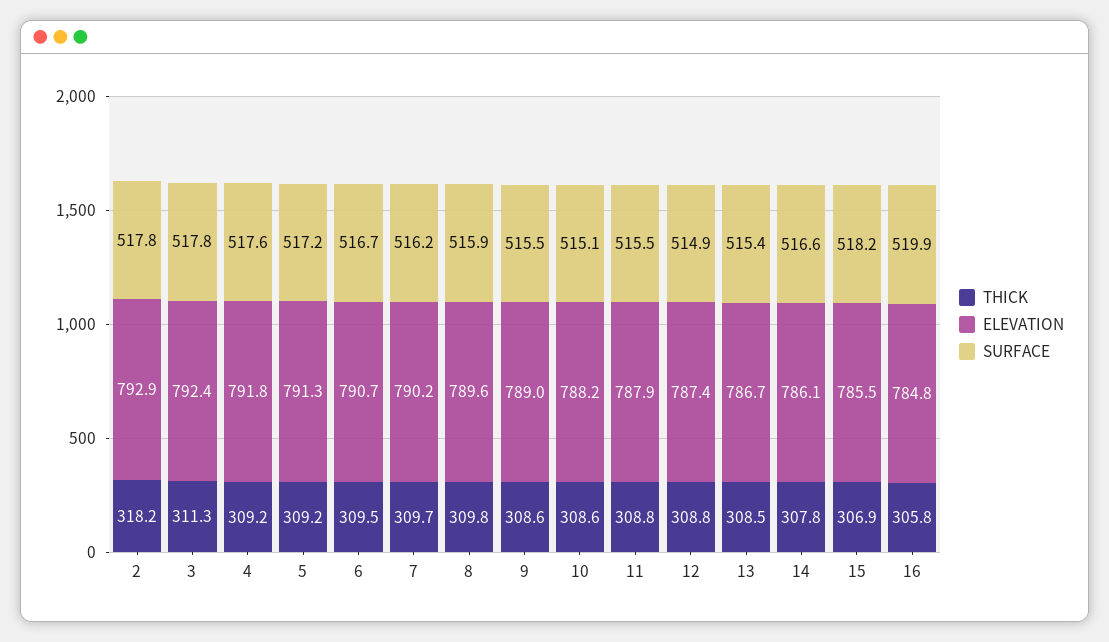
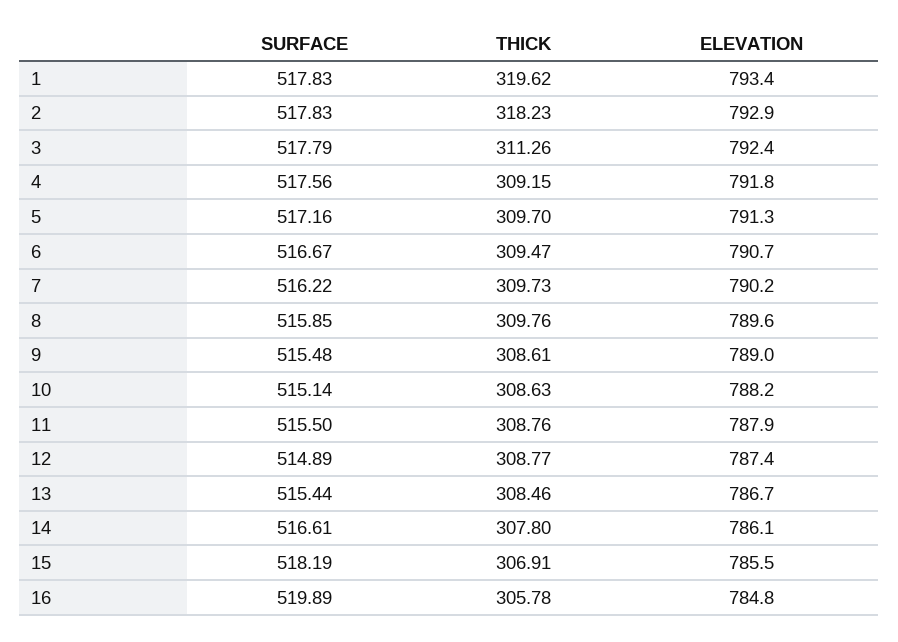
  {
    "THICK": {
      "2": 318.23,
      "3": 311.26,
      "4": 309.15,
-     "5": 309.2,
+     "5": 309.7,
      "6": 309.47,
      "7": 309.73,
      "8": 309.76,
      "9": 308.61,
      "10": 308.63,
      "11": 308.76,
      "12": 308.77,
      "13": 308.46,
      "14": 307.8,
      "15": 306.91,
-     "16": 305.78
+     "16": 305.78,
+     "1": 319.62
    },
    "ELEVATION": {
      "2": 792.9,
      "3": 792.4,
      "4": 791.8,
      "5": 791.3,
      "6": 790.7,
      "7": 790.2,
      "8": 789.6,
      "9": 789,
      "10": 788.2,
      "11": 787.9,
      "12": 787.4,
      "13": 786.7,
      "14": 786.1,
      "15": 785.5,
-     "16": 784.8
+     "16": 784.8,
+     "1": 793.4
    },
    "SURFACE": {
      "2": 517.83,
      "3": 517.79,
      "4": 517.56,
      "5": 517.16,
      "6": 516.67,
      "7": 516.22,
      "8": 515.85,
      "9": 515.48,
      "10": 515.14,
      "11": 515.5,
      "12": 514.89,
      "13": 515.44,
      "14": 516.61,
      "15": 518.19,
-     "16": 519.89
+     "16": 519.89,
+     "1": 517.83
    }
  }

